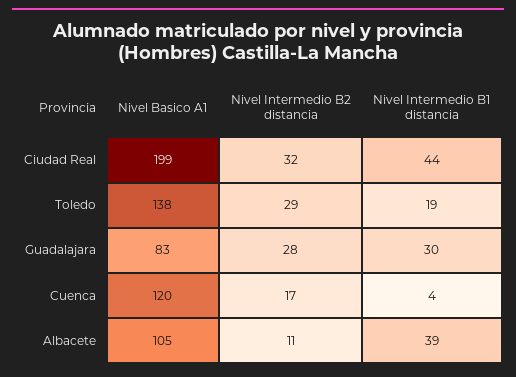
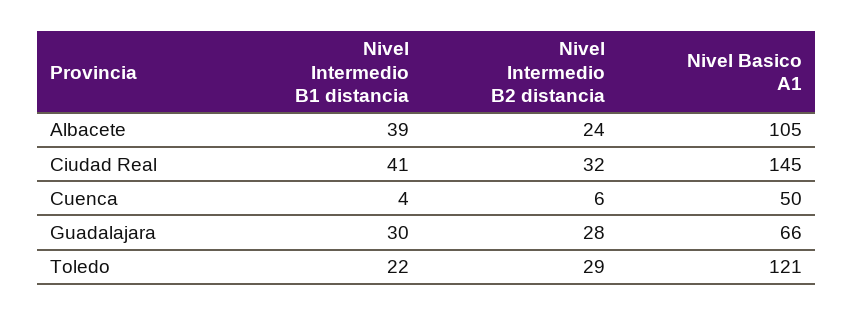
  {
    "Nivel Basico A1": {
-     "Ciudad Real": 199,
+     "Ciudad Real": 145,
-     "Toledo": 138,
+     "Toledo": 121,
-     "Guadalajara": 83,
+     "Guadalajara": 66,
-     "Cuenca": 120,
+     "Cuenca": 50,
      "Albacete": 105
    },
    "Nivel Intermedio B2 distancia": {
      "Ciudad Real": 32,
      "Toledo": 29,
      "Guadalajara": 28,
-     "Cuenca": 17,
+     "Cuenca": 6,
-     "Albacete": 11
+     "Albacete": 24
    },
    "Nivel Intermedio B1 distancia": {
-     "Ciudad Real": 44,
+     "Ciudad Real": 41,
-     "Toledo": 19,
+     "Toledo": 22,
      "Guadalajara": 30,
      "Cuenca": 4,
      "Albacete": 39
    }
  }

